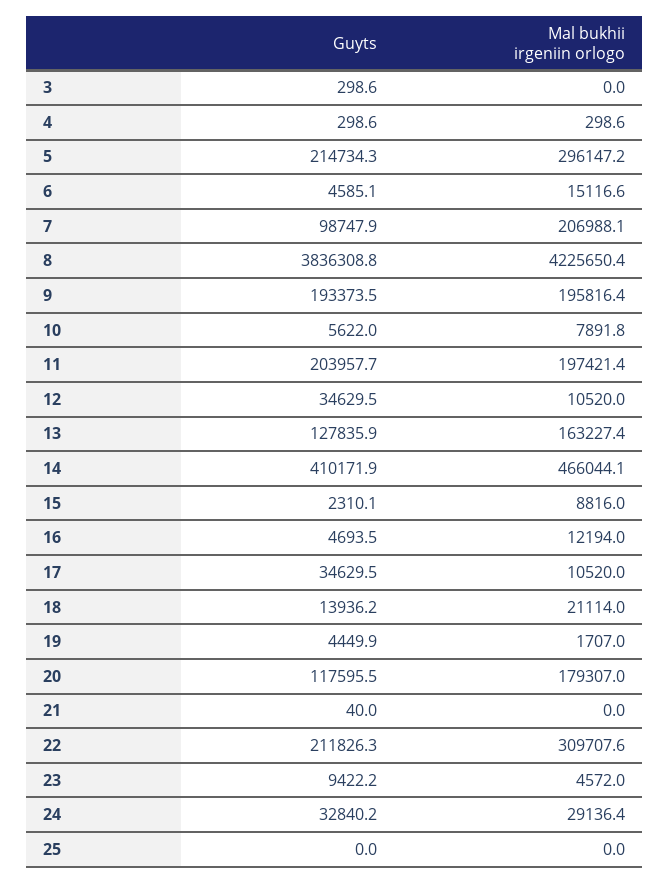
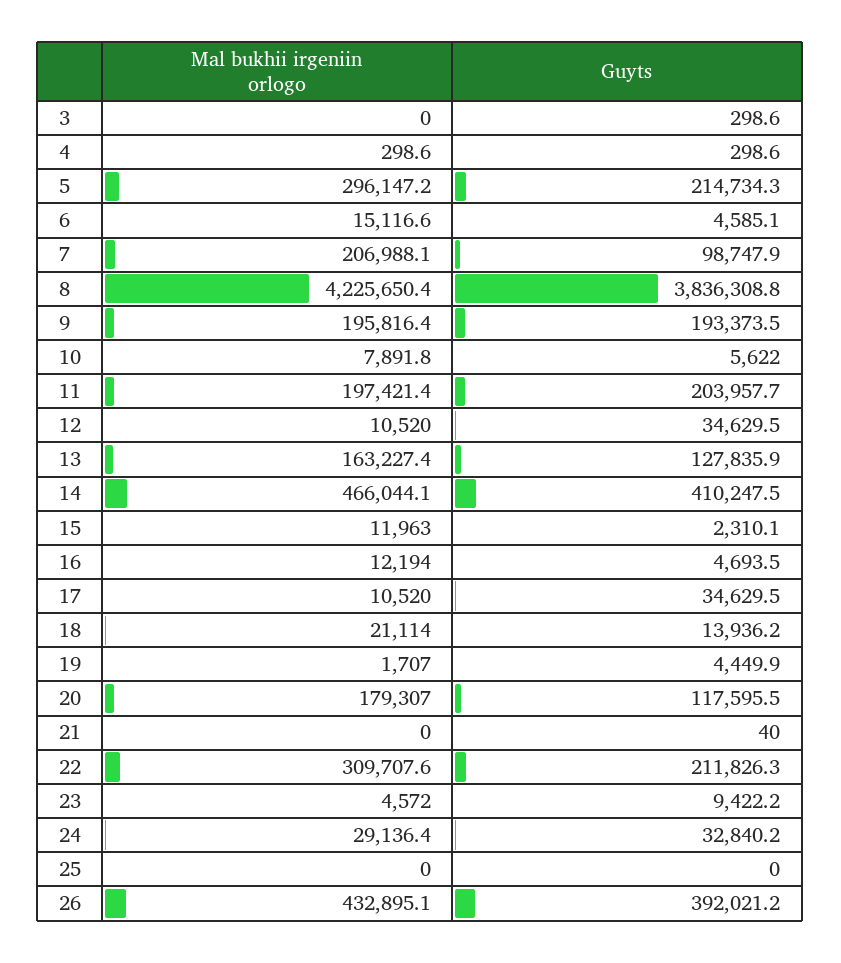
  {
    "Guyts": {
      "3": 298.6,
      "4": 298.6,
      "5": 214734.3,
      "6": 4585.1,
      "7": 98747.9,
      "8": 3836308.8,
      "9": 193373.5,
      "10": 5622,
      "11": 203957.7,
      "12": 34629.5,
      "13": 127835.9,
-     "14": 410171.9,
+     "14": 410247.5,
      "15": 2310.1,
      "16": 4693.5,
      "17": 34629.5,
      "18": 13936.2,
      "19": 4449.9,
      "20": 117595.5,
      "21": 40,
      "22": 211826.3,
      "23": 9422.2,
      "24": 32840.2,
-     "25": 0
+     "25": 0,
+     "26": 392021.2
    },
    "Mal bukhii irgeniin orlogo": {
      "3": 0,
      "4": 298.6,
      "5": 296147.2,
      "6": 15116.6,
      "7": 206988.1,
      "8": 4225650.4,
      "9": 195816.4,
      "10": 7891.8,
      "11": 197421.4,
      "12": 10520,
      "13": 163227.4,
      "14": 466044.1,
-     "15": 8816,
+     "15": 11963,
      "16": 12194,
      "17": 10520,
      "18": 21114,
      "19": 1707,
      "20": 179307,
      "21": 0,
      "22": 309707.6,
      "23": 4572,
      "24": 29136.4,
-     "25": 0
+     "25": 0,
+     "26": 432895.1
    }
  }

